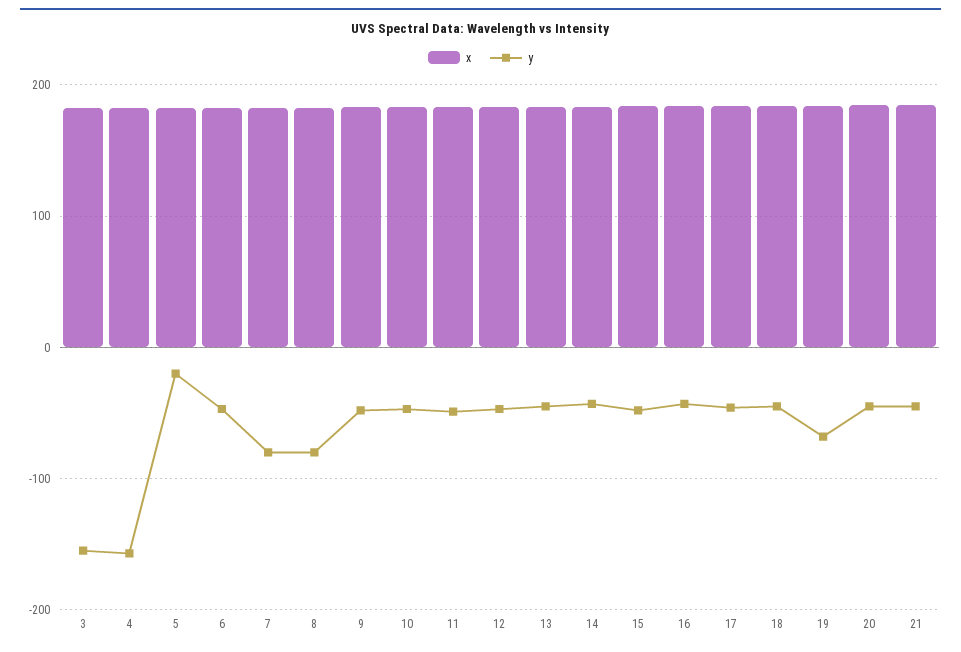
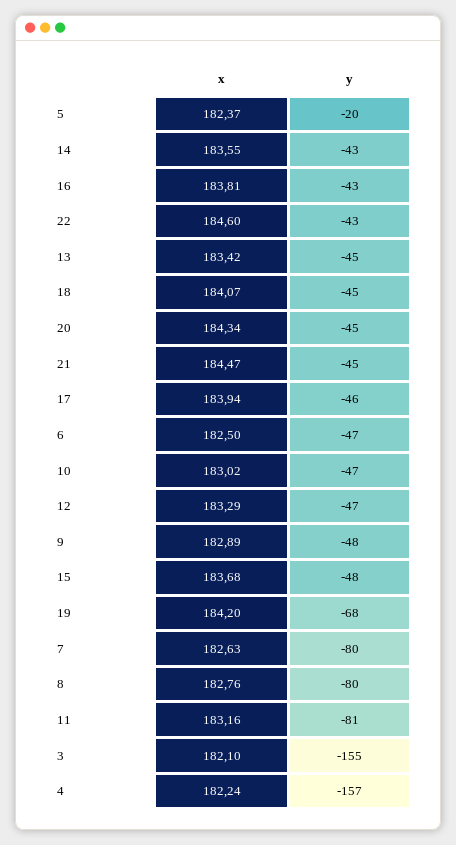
  {
    "x": {
      "3": 182.1,
      "4": 182.24,
      "5": 182.37,
      "6": 182.5,
      "7": 182.63,
      "8": 182.76,
      "9": 182.89,
      "10": 183.02,
      "11": 183.16,
      "12": 183.29,
      "13": 183.42,
      "14": 183.55,
      "15": 183.68,
      "16": 183.81,
      "17": 183.94,
      "18": 184.07,
      "19": 184.2,
      "20": 184.34,
-     "21": 184.47
+     "21": 184.47,
+     "22": 184.6
    },
    "y": {
      "3": -155,
      "4": -157,
      "5": -20,
      "6": -47,
      "7": -80,
      "8": -80,
      "9": -48,
      "10": -47,
-     "11": -50,
+     "11": -81,
      "12": -47,
      "13": -45,
      "14": -43,
      "15": -48,
      "16": -43,
      "17": -46,
      "18": -45,
      "19": -68,
      "20": -45,
-     "21": -45
+     "21": -45,
+     "22": -43
    }
  }

